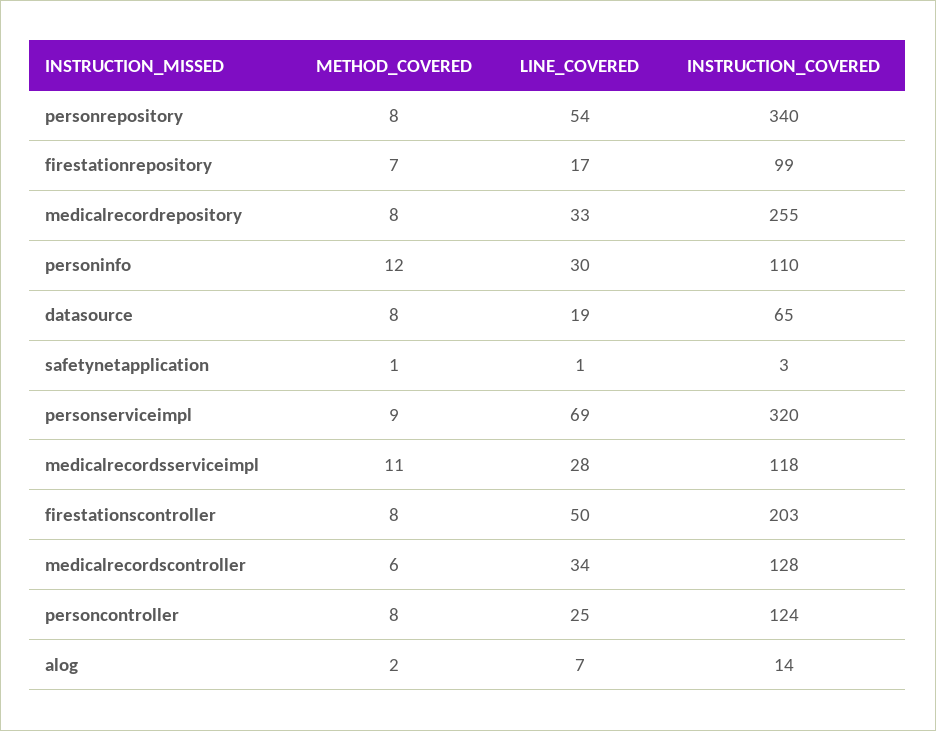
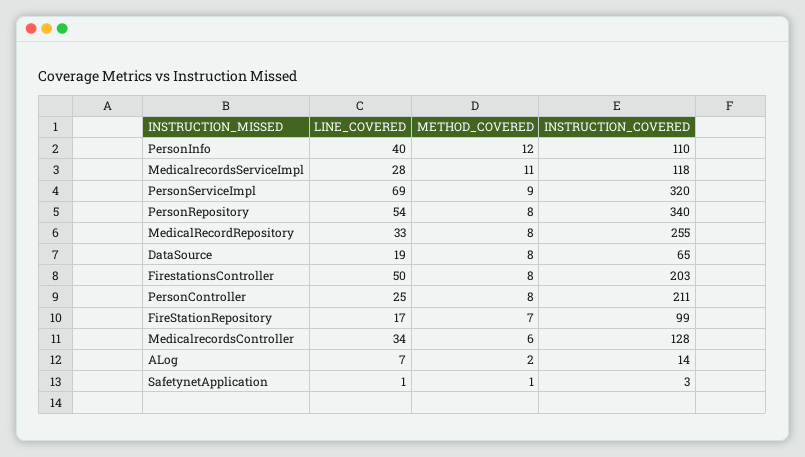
  {
    "METHOD_COVERED": {
      "personrepository": 8,
      "firestationrepository": 7,
      "medicalrecordrepository": 8,
      "personinfo": 12,
      "datasource": 8,
      "safetynetapplication": 1,
      "personserviceimpl": 9,
      "medicalrecordsserviceimpl": 11,
      "firestationscontroller": 8,
      "medicalrecordscontroller": 6,
      "personcontroller": 8,
      "alog": 2
    },
    "LINE_COVERED": {
      "personrepository": 54,
      "firestationrepository": 17,
      "medicalrecordrepository": 33,
-     "personinfo": 30,
+     "personinfo": 40,
      "datasource": 19,
      "safetynetapplication": 1,
      "personserviceimpl": 69,
      "medicalrecordsserviceimpl": 28,
      "firestationscontroller": 50,
      "medicalrecordscontroller": 34,
      "personcontroller": 25,
      "alog": 7
    },
    "INSTRUCTION_COVERED": {
      "personrepository": 340,
      "firestationrepository": 99,
      "medicalrecordrepository": 255,
      "personinfo": 110,
      "datasource": 65,
      "safetynetapplication": 3,
      "personserviceimpl": 320,
      "medicalrecordsserviceimpl": 118,
      "firestationscontroller": 203,
      "medicalrecordscontroller": 128,
-     "personcontroller": 124,
+     "personcontroller": 211,
      "alog": 14
    }
  }

